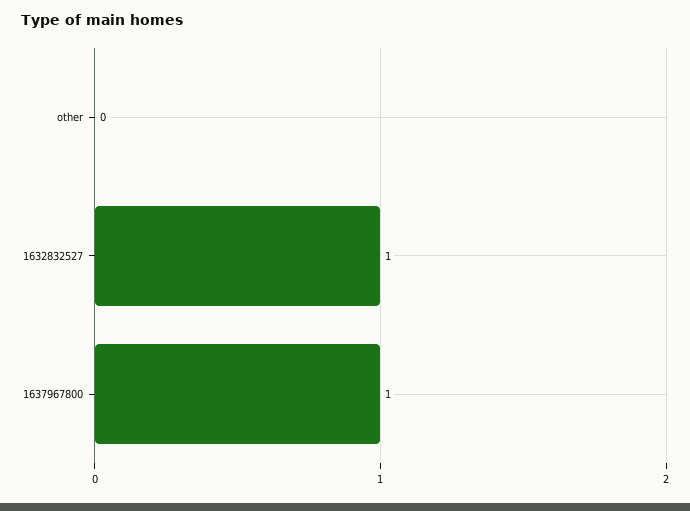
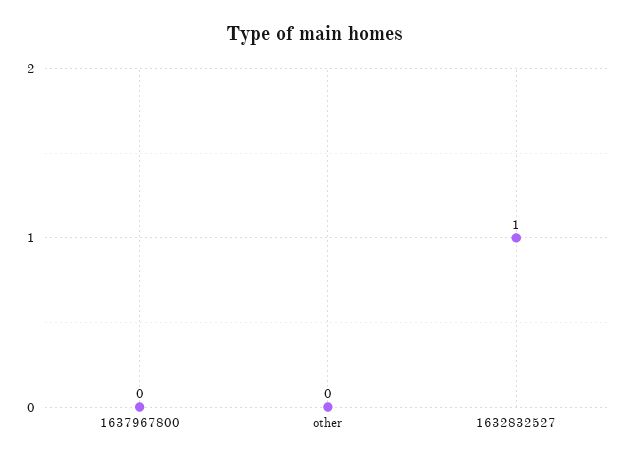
  {
    "other": 0,
    "1632832527": 1,
-   "1637967800": 1
+   "1637967800": 0
  }

